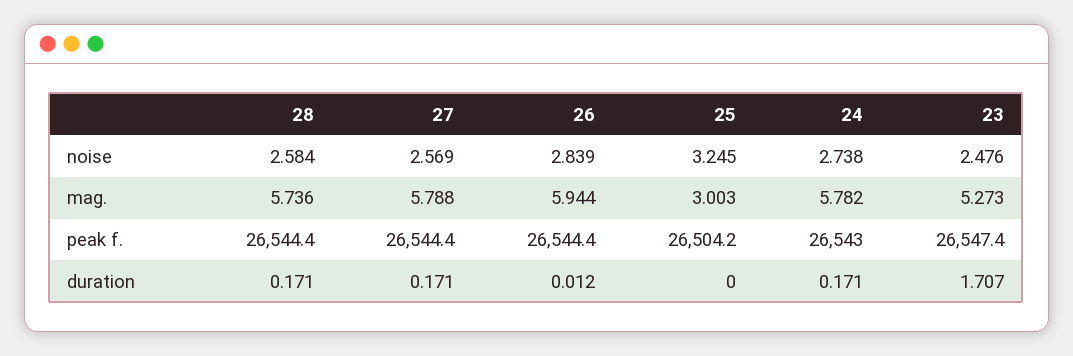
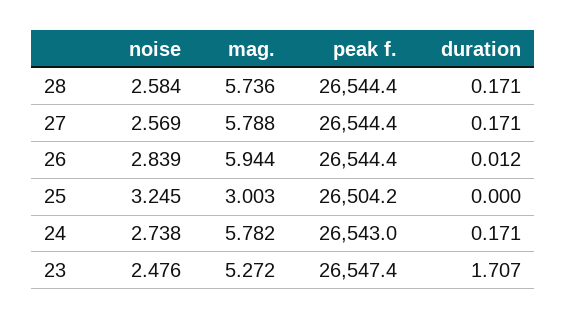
  {
    "28": {
      "noise": 2.584,
      "mag.": 5.736,
      "peak f.": 26544.4,
      "duration": 0.171
    },
    "27": {
      "noise": 2.569,
      "mag.": 5.788,
      "peak f.": 26544.4,
      "duration": 0.171
    },
    "26": {
      "noise": 2.839,
      "mag.": 5.944,
      "peak f.": 26544.4,
      "duration": 0.012
    },
    "25": {
      "noise": 3.245,
      "mag.": 3.003,
      "peak f.": 26504.2,
      "duration": 0
    },
    "24": {
      "noise": 2.738,
      "mag.": 5.782,
      "peak f.": 26543,
      "duration": 0.171
    },
    "23": {
      "noise": 2.476,
-     "mag.": 5.273,
+     "mag.": 5.272,
      "peak f.": 26547.4,
      "duration": 1.707
    }
  }

